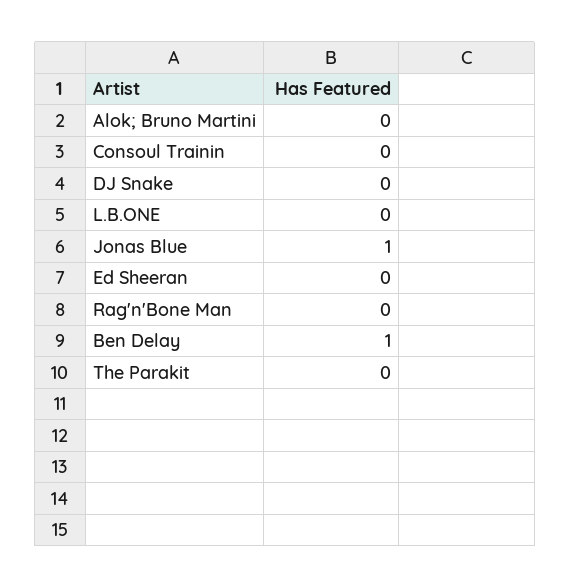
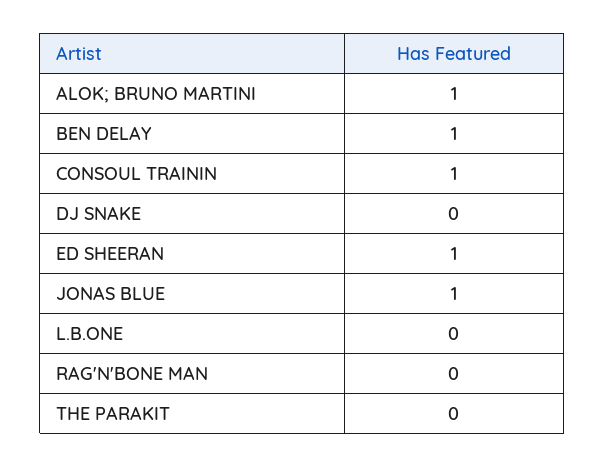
  {
-   "Alok; Bruno Martini": 0,
+   "Alok; Bruno Martini": 1,
-   "Consoul Trainin": 0,
+   "Consoul Trainin": 1,
    "DJ Snake": 0,
    "L.B.ONE": 0,
    "Jonas Blue": 1,
-   "Ed Sheeran": 0,
+   "Ed Sheeran": 1,
    "Rag'n'Bone Man": 0,
    "Ben Delay": 1,
    "The Parakit": 0
  }

